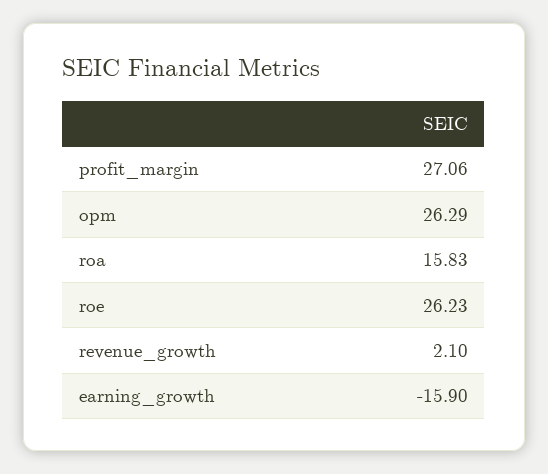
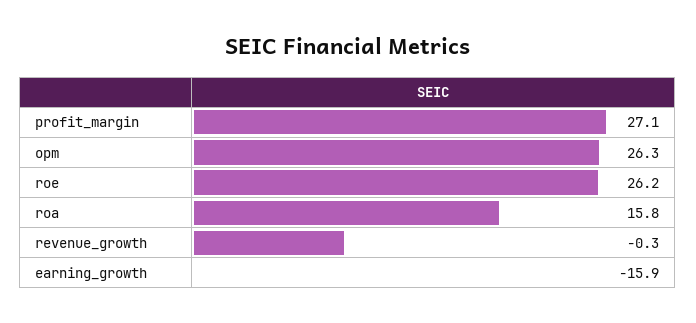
  {
    "profit_margin": 27.06,
    "opm": 26.29,
    "roa": 15.83,
    "roe": 26.23,
-   "revenue_growth": 2.1,
+   "revenue_growth": -0.3,
    "earning_growth": -15.9
  }

